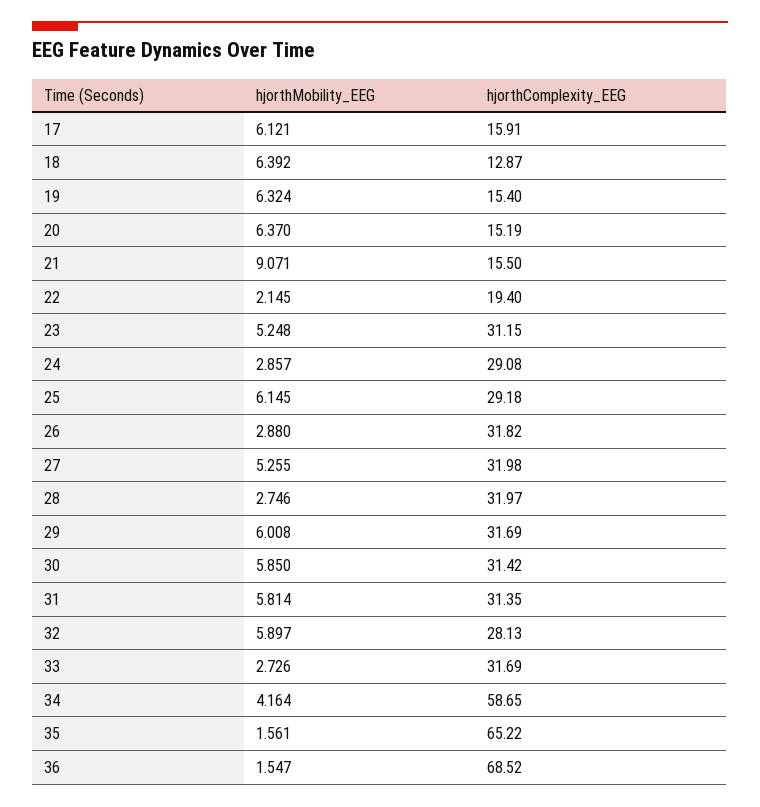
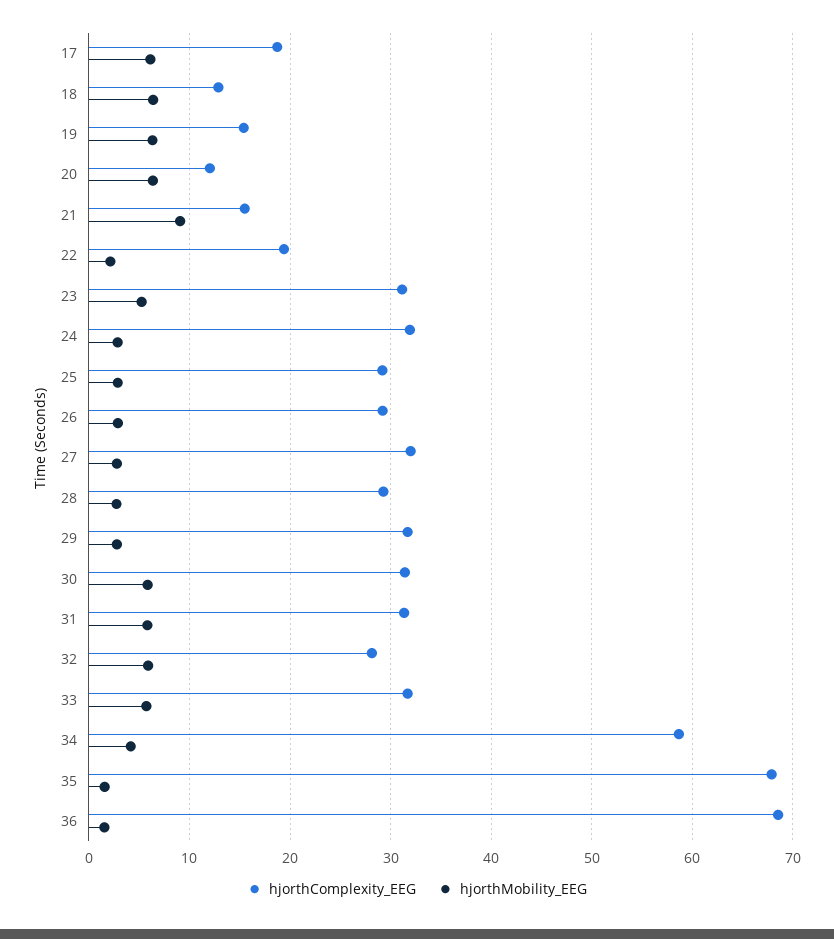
  {
    "hjorthMobility_EEG": {
      "17": 6.121,
      "18": 6.392,
      "19": 6.324,
      "20": 6.37,
      "21": 9.071,
      "22": 2.145,
      "23": 5.248,
      "24": 2.857,
-     "25": 6.145,
+     "25": 3,
      "26": 2.88,
-     "27": 5.255,
+     "27": 3,
      "28": 2.746,
-     "29": 6.008,
+     "29": 3,
      "30": 5.85,
      "31": 5.814,
      "32": 5.897,
-     "33": 2.726,
+     "33": 6,
      "34": 4.164,
      "35": 1.561,
      "36": 1.547
    },
    "hjorthComplexity_EEG": {
-     "17": 15.91,
+     "17": 19,
      "18": 12.87,
      "19": 15.4,
-     "20": 15.19,
+     "20": 12,
      "21": 15.5,
      "22": 19.4,
      "23": 31.15,
-     "24": 29.08,
+     "24": 32,
      "25": 29.18,
-     "26": 31.82,
+     "26": 29,
      "27": 31.98,
-     "28": 31.97,
+     "28": 29,
      "29": 31.69,
      "30": 31.42,
      "31": 31.35,
      "32": 28.13,
      "33": 31.69,
      "34": 58.65,
-     "35": 65.22,
+     "35": 68,
      "36": 68.52
    }
  }

